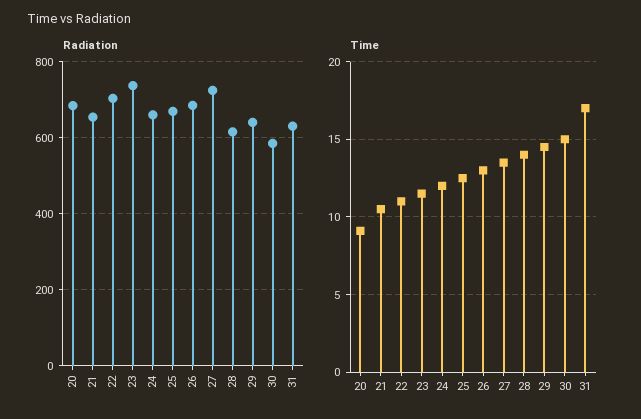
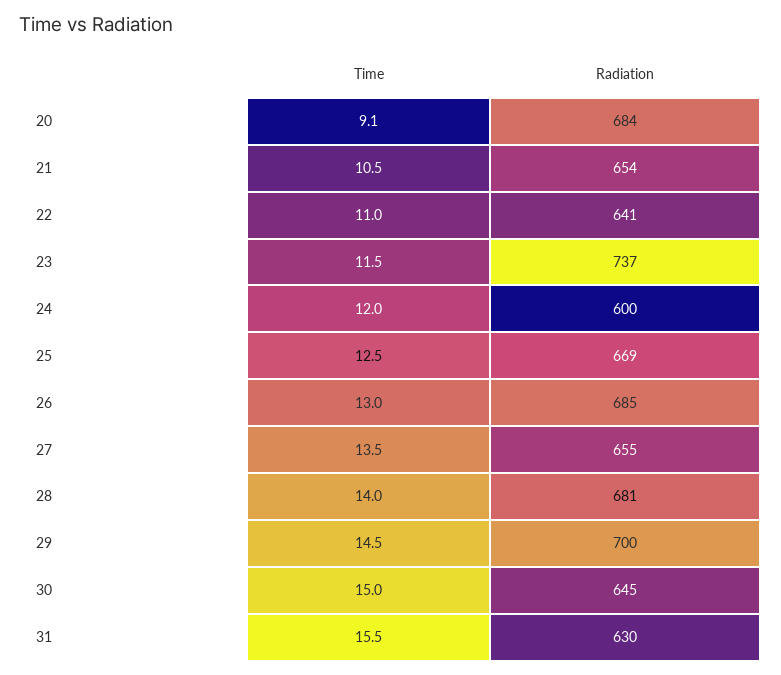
  {
    "Radiation": {
      "20": 684,
      "21": 654,
-     "22": 700,
+     "22": 641,
      "23": 737,
-     "24": 660,
+     "24": 600,
      "25": 669,
      "26": 685,
-     "27": 720,
+     "27": 655,
-     "28": 620,
+     "28": 681,
-     "29": 640,
+     "29": 700,
-     "30": 580,
+     "30": 645,
      "31": 630
    },
    "Time": {
      "20": 9.1,
      "21": 10.5,
      "22": 11,
      "23": 11.5,
      "24": 12,
      "25": 12.5,
      "26": 13,
      "27": 13.5,
      "28": 14,
      "29": 14.5,
      "30": 15,
-     "31": 17
+     "31": 15.5
    }
  }

